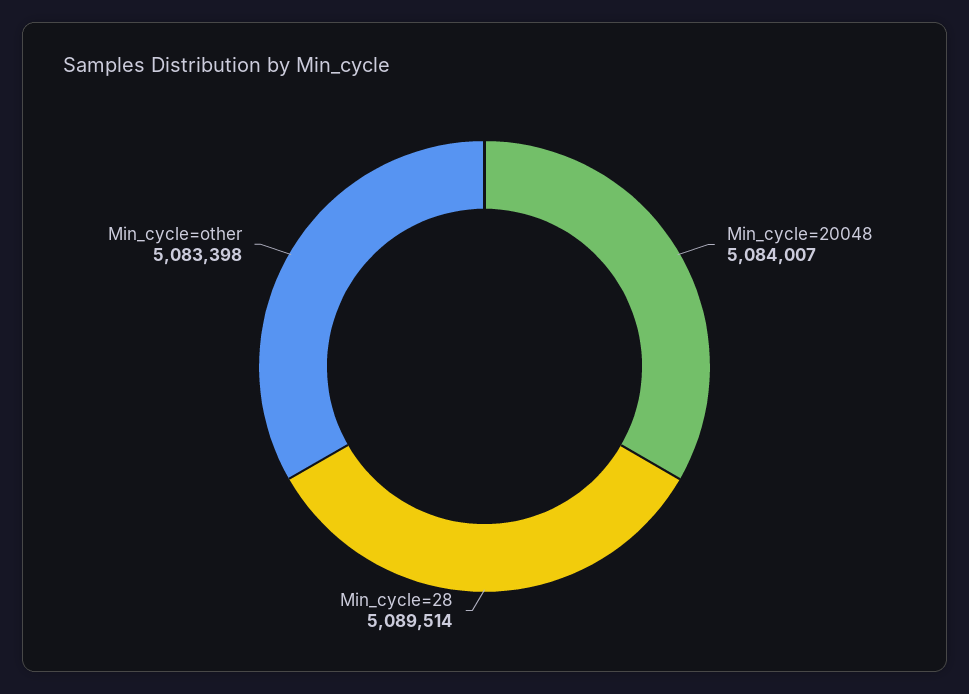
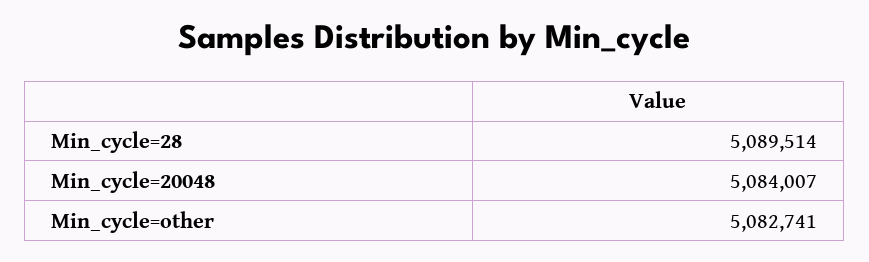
  {
    "Min_cycle=20048": 5084007,
    "Min_cycle=28": 5089514,
-   "Min_cycle=other": 5083398
+   "Min_cycle=other": 5082741
  }

